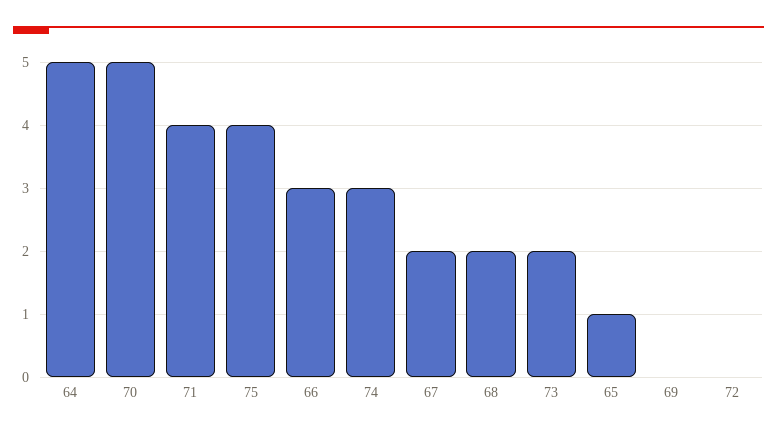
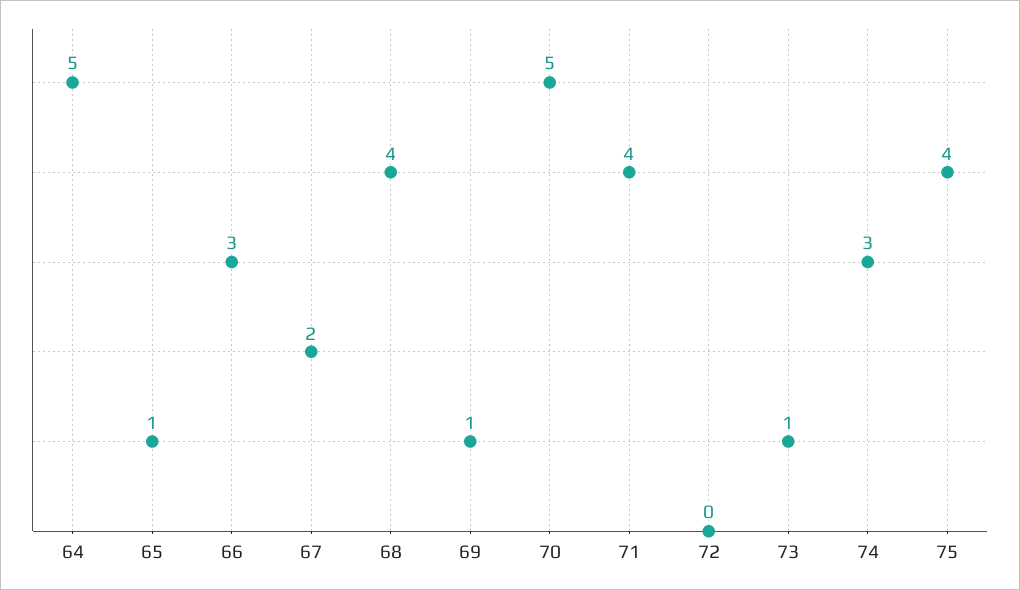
  {
    "64": 5,
    "70": 5,
    "71": 4,
    "75": 4,
    "66": 3,
    "74": 3,
    "67": 2,
-   "68": 2,
+   "68": 4,
-   "73": 2,
+   "73": 1,
    "65": 1,
-   "69": 0,
+   "69": 1,
    "72": 0
  }

